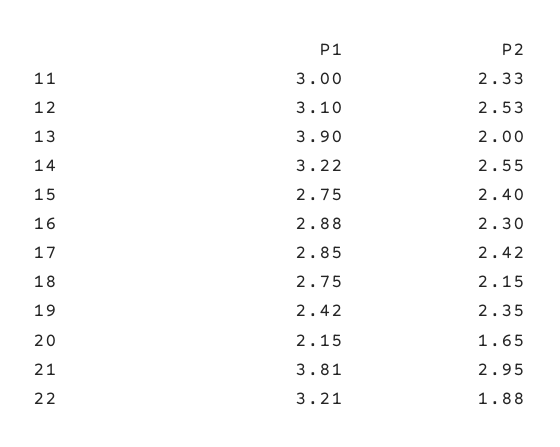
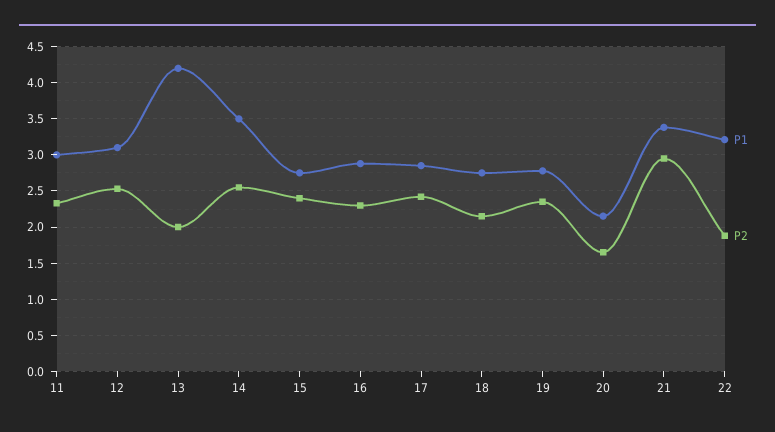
  {
    "P1": {
      "11": 3,
      "12": 3.1,
-     "13": 3.9,
+     "13": 4.2,
-     "14": 3.22,
+     "14": 3.5,
      "15": 2.75,
      "16": 2.88,
      "17": 2.85,
      "18": 2.75,
-     "19": 2.42,
+     "19": 2.8,
      "20": 2.15,
-     "21": 3.81,
+     "21": 3.4,
      "22": 3.21
    },
    "P2": {
      "11": 2.33,
      "12": 2.53,
      "13": 2,
      "14": 2.55,
      "15": 2.4,
      "16": 2.3,
      "17": 2.42,
      "18": 2.15,
      "19": 2.35,
      "20": 1.65,
      "21": 2.95,
      "22": 1.88
    }
  }

